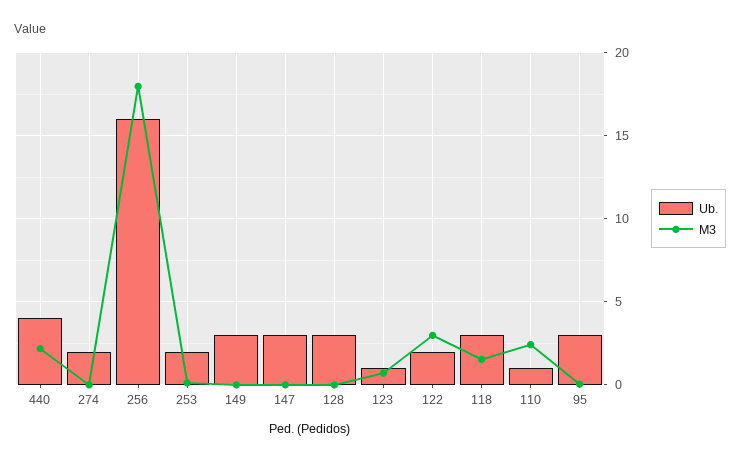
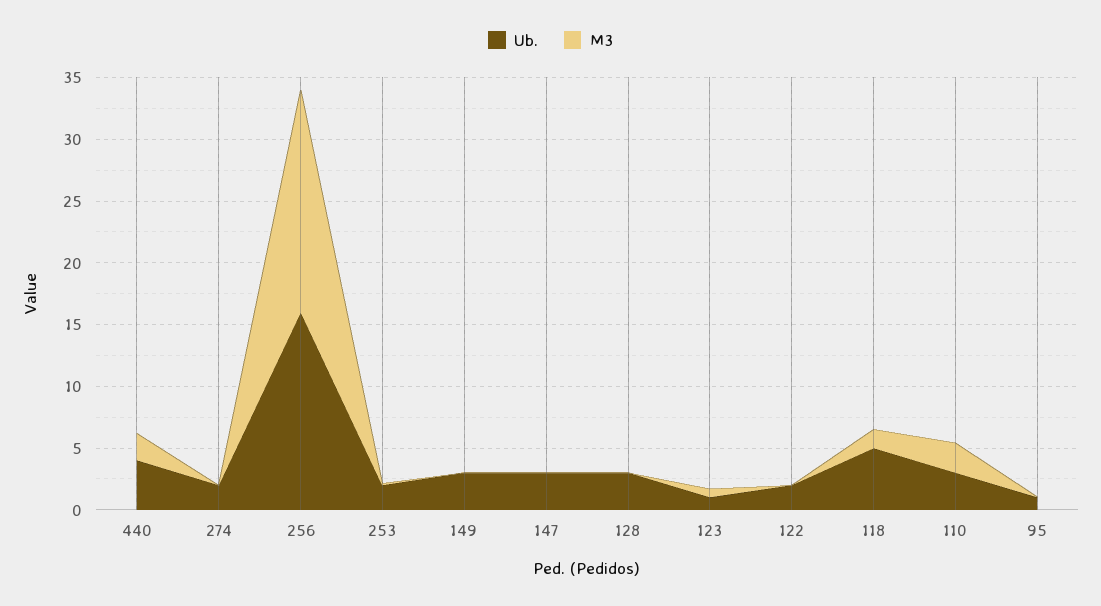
  {
    "Ub.": {
      "440": 4,
      "274": 2,
      "256": 16,
      "253": 2,
      "149": 3,
      "147": 3,
      "128": 3,
      "123": 1,
      "122": 2,
-     "118": 3,
+     "118": 5,
-     "110": 1,
+     "110": 3,
-     "95": 3
+     "95": 1
    },
    "M3": {
      "440": 2,
      "274": 0,
      "256": 18,
      "253": 0,
      "149": 0,
      "147": 0,
      "128": 0,
      "123": 0.5,
-     "122": 3,
+     "122": 0,
      "118": 1.5,
      "110": 2.5,
      "95": 0
    }
  }

